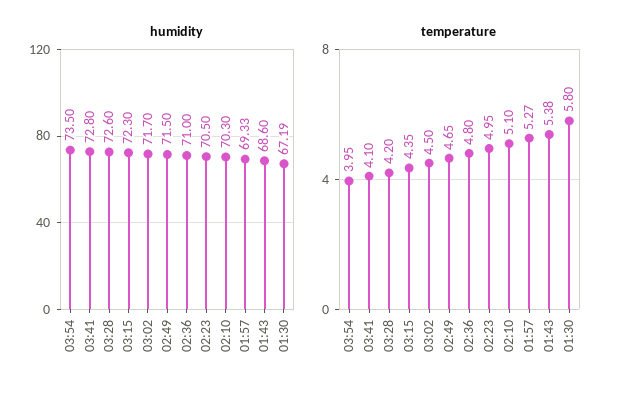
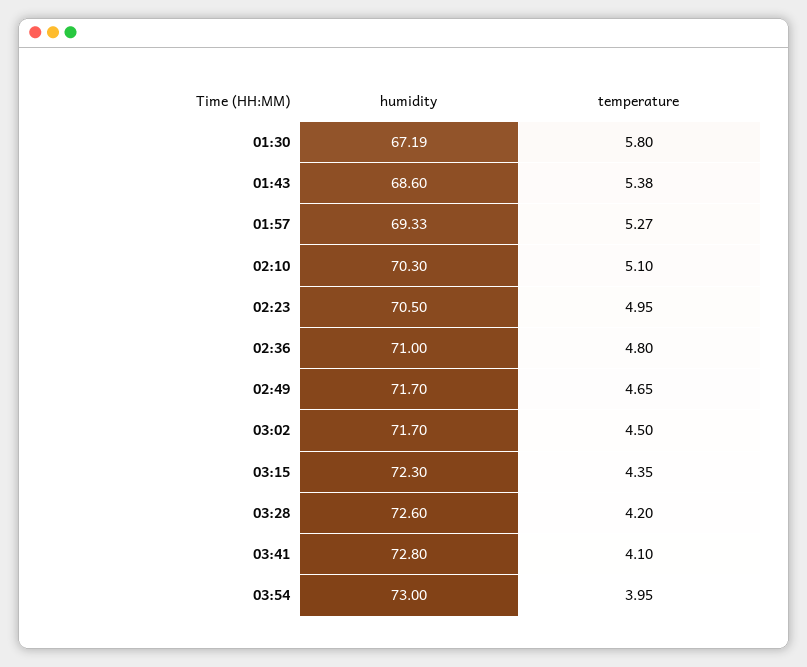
  {
    "humidity": {
-     "03:54": 73.5,
+     "03:54": 73,
      "03:41": 72.8,
      "03:28": 72.6,
      "03:15": 72.3,
      "03:02": 71.7,
-     "02:49": 71.5,
+     "02:49": 71.7,
      "02:36": 71,
      "02:23": 70.5,
      "02:10": 70.3,
      "01:57": 69.33,
      "01:43": 68.6,
      "01:30": 67.19
    },
    "temperature": {
      "03:54": 3.95,
      "03:41": 4.1,
      "03:28": 4.2,
      "03:15": 4.35,
      "03:02": 4.5,
      "02:49": 4.65,
      "02:36": 4.8,
      "02:23": 4.95,
      "02:10": 5.1,
      "01:57": 5.27,
      "01:43": 5.38,
      "01:30": 5.8
    }
  }

